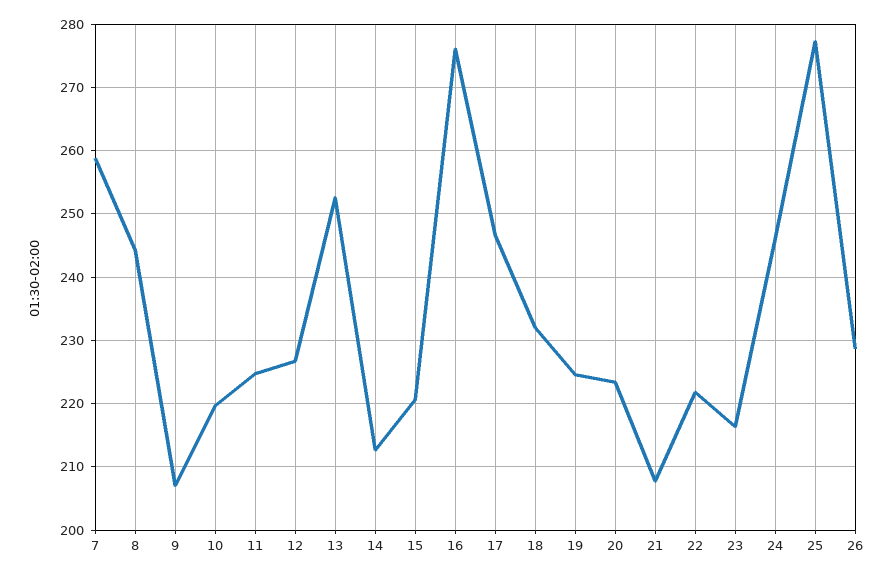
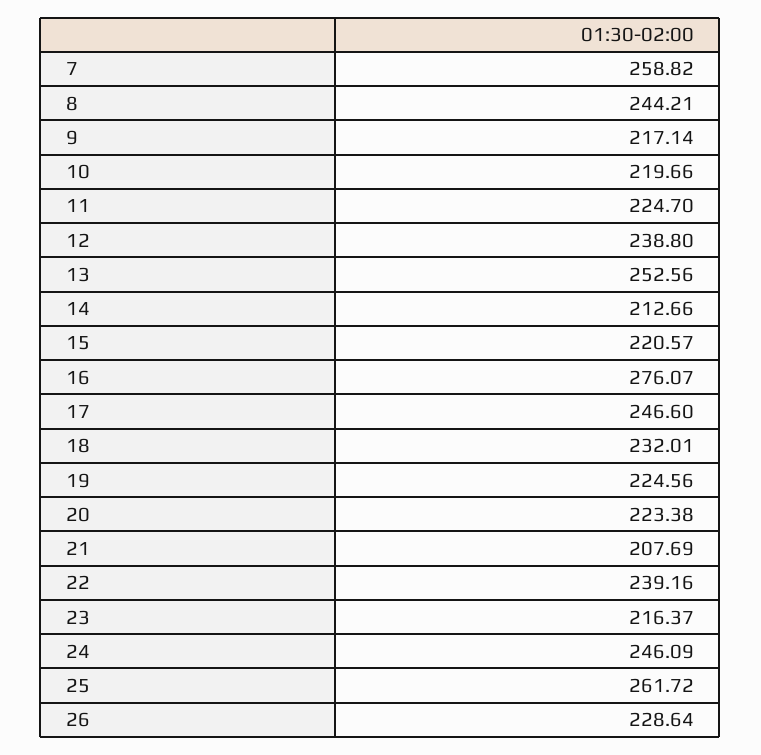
  {
    "7": 258.82,
    "8": 244.21,
-   "9": 207,
+   "9": 217.14,
    "10": 219.66,
    "11": 224.7,
-   "12": 227,
+   "12": 238.8,
    "13": 252.56,
    "14": 212.66,
    "15": 220.57,
    "16": 276.07,
    "17": 246.6,
    "18": 232.01,
    "19": 224.56,
    "20": 223.38,
    "21": 207.69,
-   "22": 222,
+   "22": 239.16,
    "23": 216.37,
    "24": 246.09,
-   "25": 277,
+   "25": 261.72,
    "26": 228.64
  }

